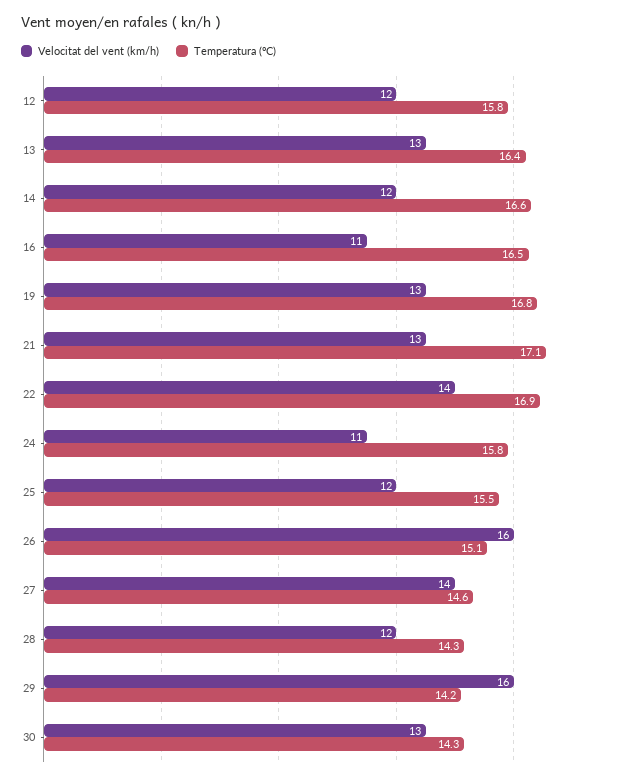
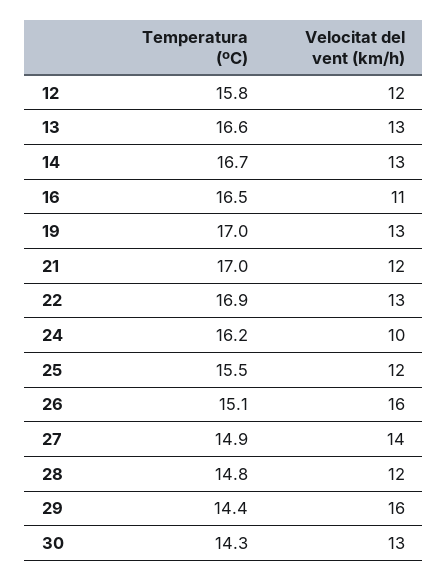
  {
    "Velocitat del vent (km/h)": {
      "12": 12,
      "13": 13,
-     "14": 12,
+     "14": 13,
      "16": 11,
      "19": 13,
-     "21": 13,
+     "21": 12,
-     "22": 14,
+     "22": 13,
-     "24": 11,
+     "24": 10,
      "25": 12,
      "26": 16,
      "27": 14,
      "28": 12,
      "29": 16,
      "30": 13
    },
    "Temperatura (ºC)": {
      "12": 15.8,
-     "13": 16.4,
+     "13": 16.6,
-     "14": 16.6,
+     "14": 16.7,
      "16": 16.5,
-     "19": 16.8,
+     "19": 17,
-     "21": 17.1,
+     "21": 17,
      "22": 16.9,
-     "24": 15.8,
+     "24": 16.2,
      "25": 15.5,
      "26": 15.1,
-     "27": 14.6,
+     "27": 14.9,
-     "28": 14.3,
+     "28": 14.8,
-     "29": 14.2,
+     "29": 14.4,
      "30": 14.3
    }
  }

